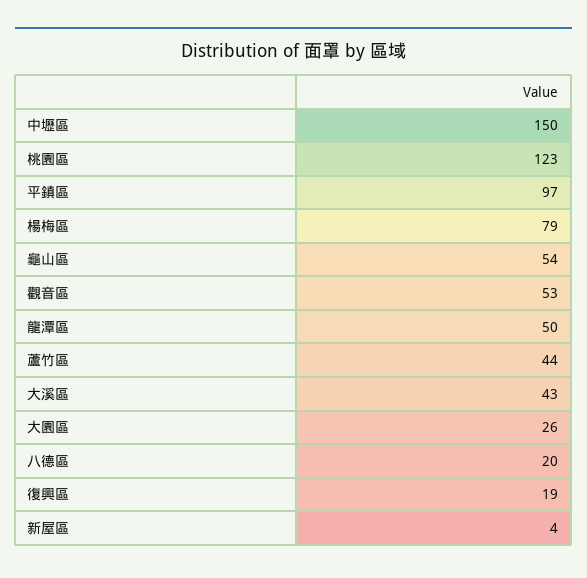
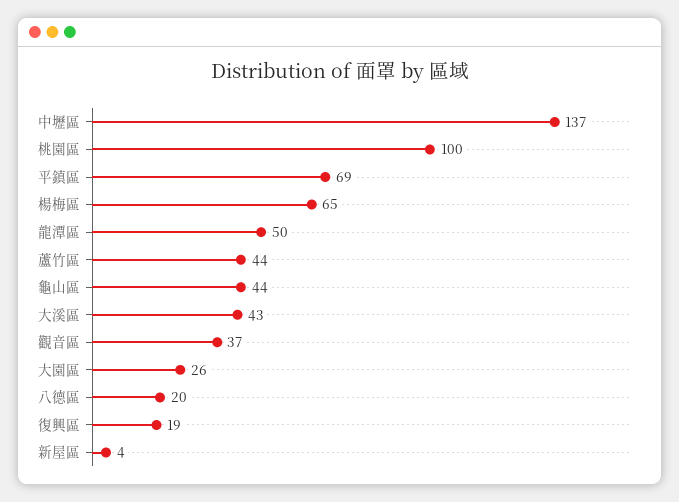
  {
-   "中壢區": 150,
+   "中壢區": 137,
-   "桃園區": 123,
+   "桃園區": 100,
-   "平鎮區": 97,
+   "平鎮區": 69,
-   "楊梅區": 79,
+   "楊梅區": 65,
-   "龜山區": 54,
+   "龜山區": 44,
-   "觀音區": 53,
+   "觀音區": 37,
    "龍潭區": 50,
    "蘆竹區": 44,
    "大溪區": 43,
    "大園區": 26,
    "八德區": 20,
    "復興區": 19,
    "新屋區": 4
  }

